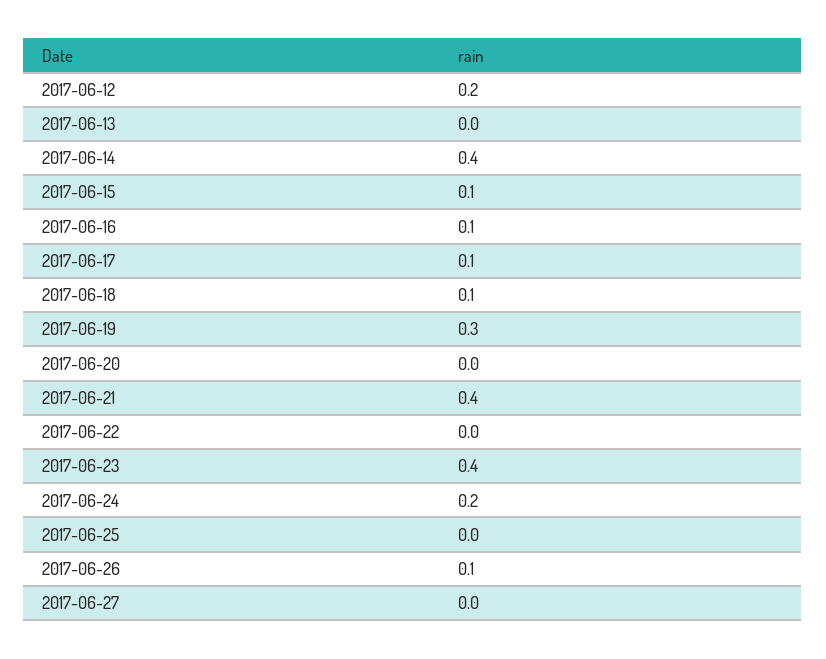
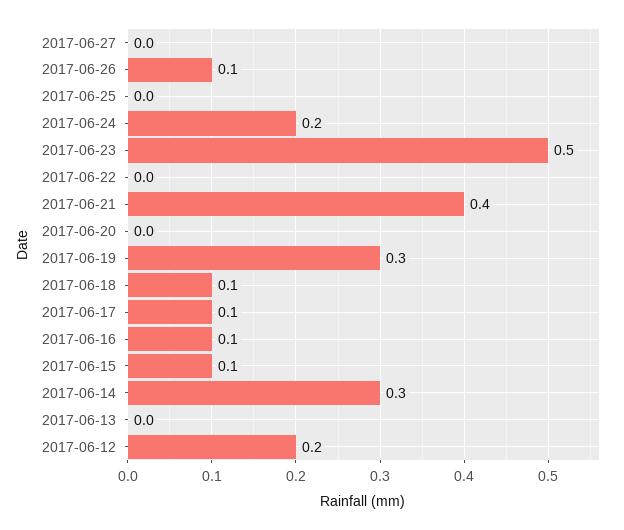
  {
    "2017-06-12": 0.2,
    "2017-06-13": 0,
-   "2017-06-14": 0.4,
+   "2017-06-14": 0.3,
    "2017-06-15": 0.1,
    "2017-06-16": 0.1,
    "2017-06-17": 0.1,
    "2017-06-18": 0.1,
    "2017-06-19": 0.3,
    "2017-06-20": 0,
    "2017-06-21": 0.4,
    "2017-06-22": 0,
-   "2017-06-23": 0.4,
+   "2017-06-23": 0.5,
    "2017-06-24": 0.2,
    "2017-06-25": 0,
    "2017-06-26": 0.1,
    "2017-06-27": 0
  }

